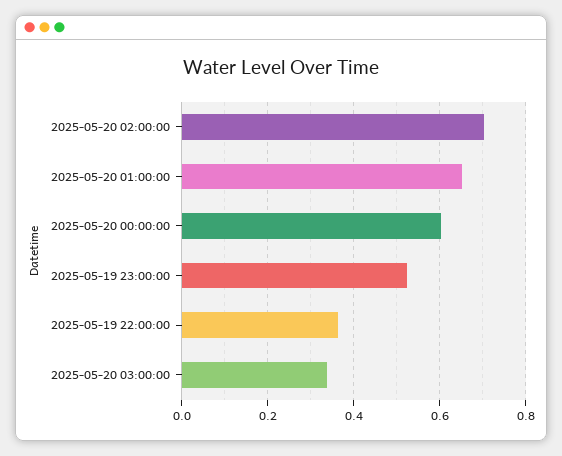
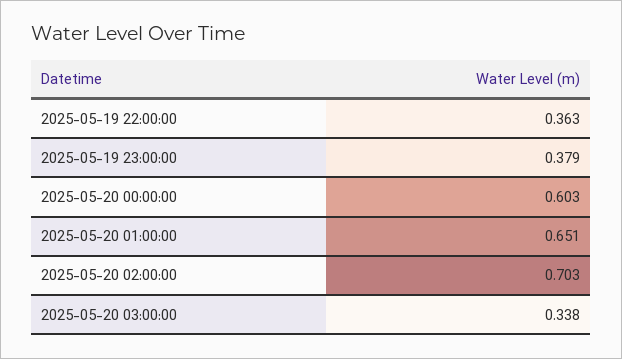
  {
    "2025-05-20 02:00:00": 0.703,
    "2025-05-20 01:00:00": 0.651,
    "2025-05-20 00:00:00": 0.603,
-   "2025-05-19 23:00:00": 0.52,
+   "2025-05-19 23:00:00": 0.379,
    "2025-05-19 22:00:00": 0.363,
    "2025-05-20 03:00:00": 0.338
  }

